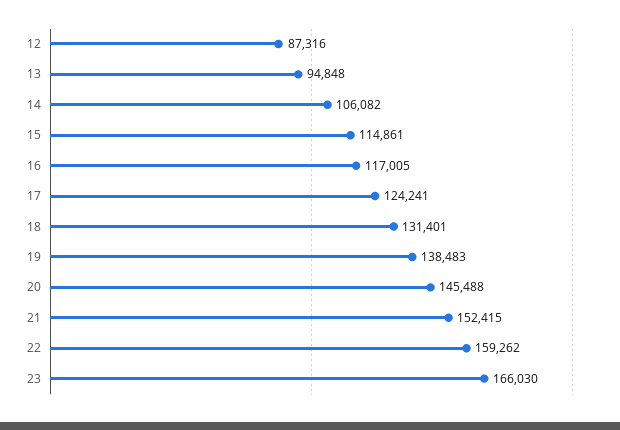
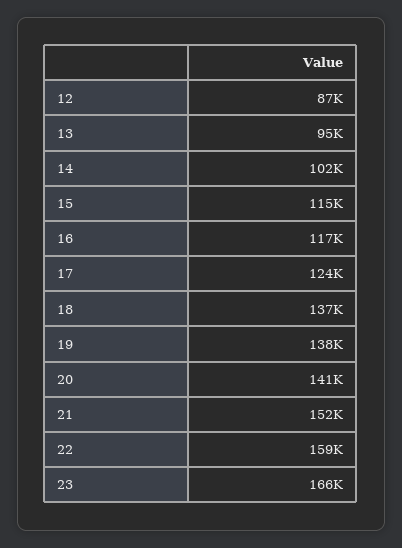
  {
    "12": 87316,
    "13": 94848,
-   "14": 106082,
+   "14": 102000,
    "15": 114861,
    "16": 117005,
    "17": 124241,
-   "18": 131401,
+   "18": 137000,
    "19": 138483,
-   "20": 145488,
+   "20": 141000,
    "21": 152415,
    "22": 159262,
    "23": 166030
  }

